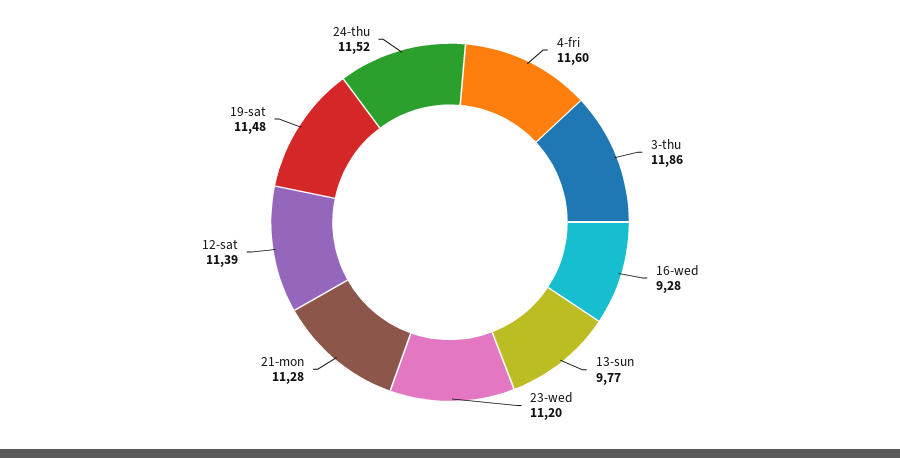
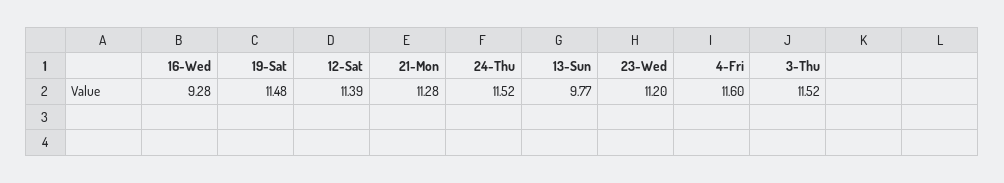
  {
    "4-fri": 11.6,
-   "3-thu": 11.86,
+   "3-thu": 11.52,
    "16-wed": 9.28,
    "13-sun": 9.77,
    "23-wed": 11.2,
    "21-mon": 11.28,
    "12-sat": 11.39,
    "19-sat": 11.48,
    "24-thu": 11.52
  }

